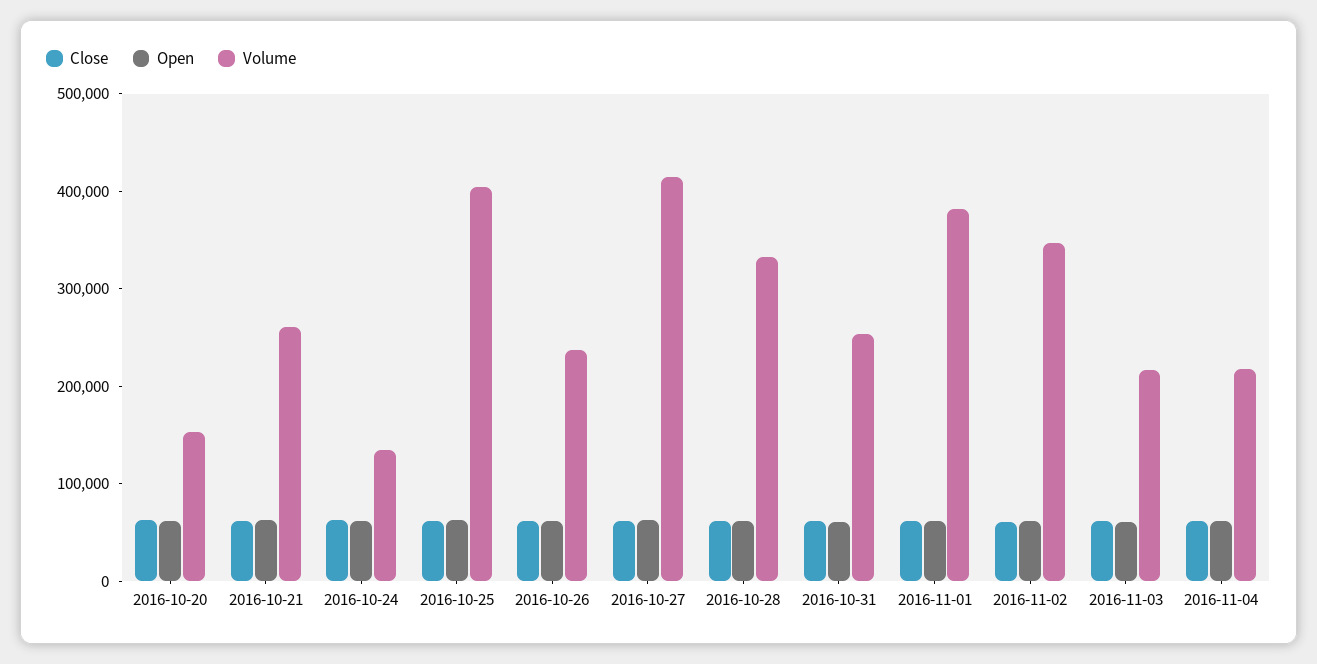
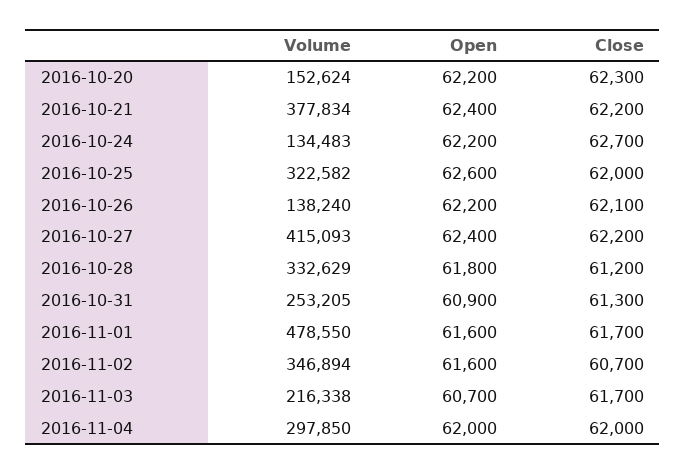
  {
    "Close": {
      "2016-10-20": 62300,
      "2016-10-21": 62200,
      "2016-10-24": 62700,
      "2016-10-25": 62000,
      "2016-10-26": 62100,
      "2016-10-27": 62200,
      "2016-10-28": 61200,
      "2016-10-31": 61300,
      "2016-11-01": 61700,
      "2016-11-02": 60700,
      "2016-11-03": 61700,
      "2016-11-04": 62000
    },
    "Open": {
      "2016-10-20": 62200,
      "2016-10-21": 62400,
      "2016-10-24": 62200,
      "2016-10-25": 62600,
      "2016-10-26": 62200,
      "2016-10-27": 62400,
      "2016-10-28": 61800,
      "2016-10-31": 60900,
      "2016-11-01": 61600,
      "2016-11-02": 61600,
      "2016-11-03": 60700,
      "2016-11-04": 62000
    },
    "Volume": {
      "2016-10-20": 152624,
-     "2016-10-21": 260000,
+     "2016-10-21": 377834,
      "2016-10-24": 134483,
-     "2016-10-25": 400000,
+     "2016-10-25": 322582,
-     "2016-10-26": 240000,
+     "2016-10-26": 138240,
      "2016-10-27": 415093,
      "2016-10-28": 332629,
      "2016-10-31": 253205,
-     "2016-11-01": 380000,
+     "2016-11-01": 478550,
      "2016-11-02": 346894,
      "2016-11-03": 216338,
-     "2016-11-04": 220000
+     "2016-11-04": 297850
    }
  }

